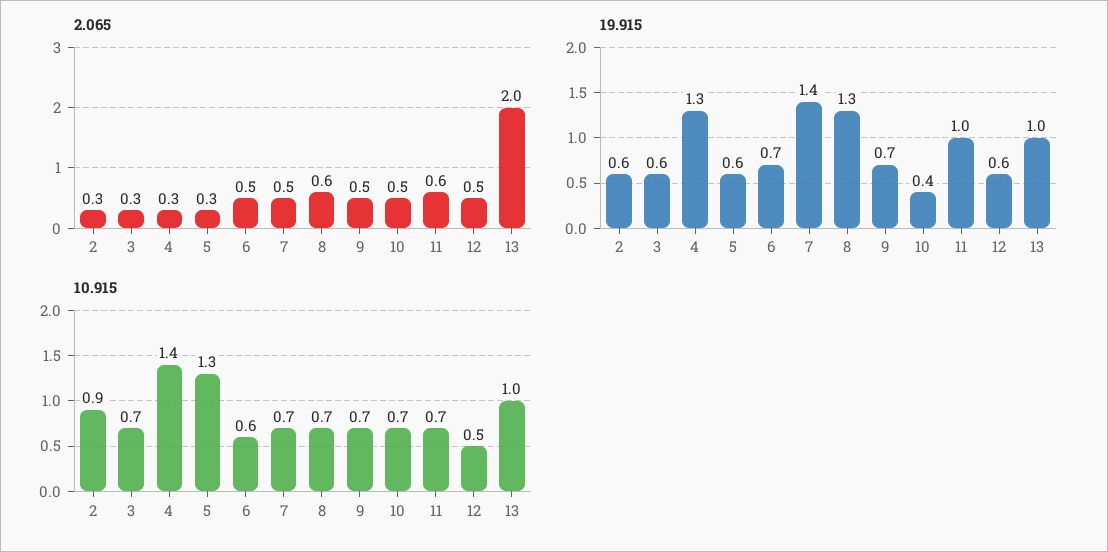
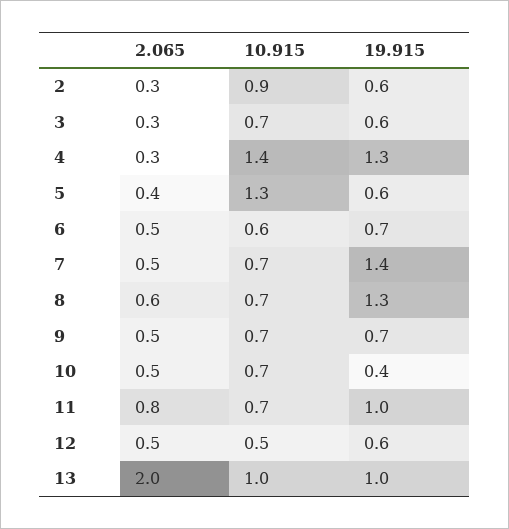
  {
    "2.065": {
      "2": 0.3,
      "3": 0.3,
      "4": 0.3,
-     "5": 0.3,
+     "5": 0.4,
      "6": 0.5,
      "7": 0.5,
      "8": 0.6,
      "9": 0.5,
      "10": 0.5,
-     "11": 0.6,
+     "11": 0.8,
      "12": 0.5,
      "13": 2
    },
    "19.915": {
      "2": 0.6,
      "3": 0.6,
      "4": 1.3,
      "5": 0.6,
      "6": 0.7,
      "7": 1.4,
      "8": 1.3,
      "9": 0.7,
      "10": 0.4,
      "11": 1,
      "12": 0.6,
      "13": 1
    },
    "10.915": {
      "2": 0.9,
      "3": 0.7,
      "4": 1.4,
      "5": 1.3,
      "6": 0.6,
      "7": 0.7,
      "8": 0.7,
      "9": 0.7,
      "10": 0.7,
      "11": 0.7,
      "12": 0.5,
      "13": 1
    }
  }

